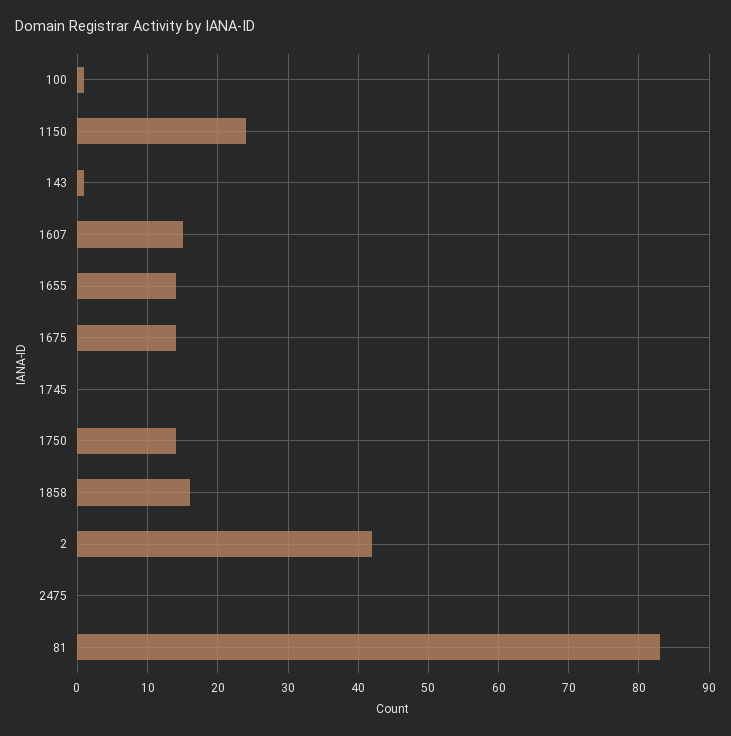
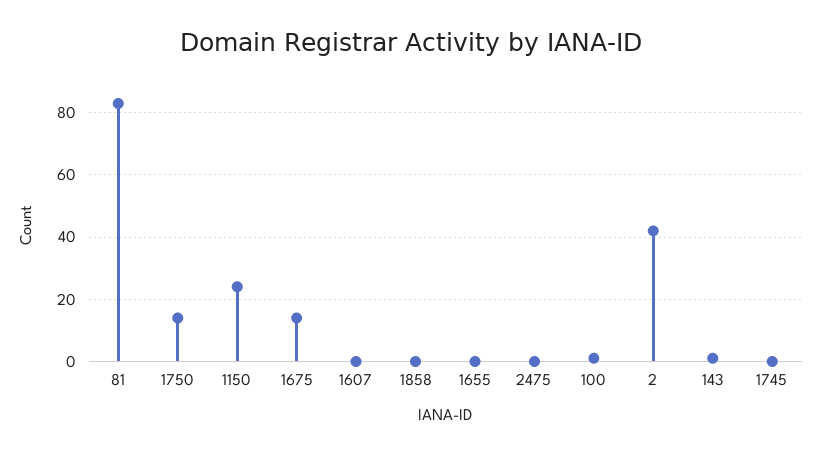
  {
    "100": 1,
    "1150": 24,
    "143": 1,
-   "1607": 15,
+   "1607": 0,
-   "1655": 14,
+   "1655": 0,
    "1675": 14,
    "1745": 0,
    "1750": 14,
-   "1858": 16,
+   "1858": 0,
    "2": 42,
    "2475": 0,
    "81": 83
  }

